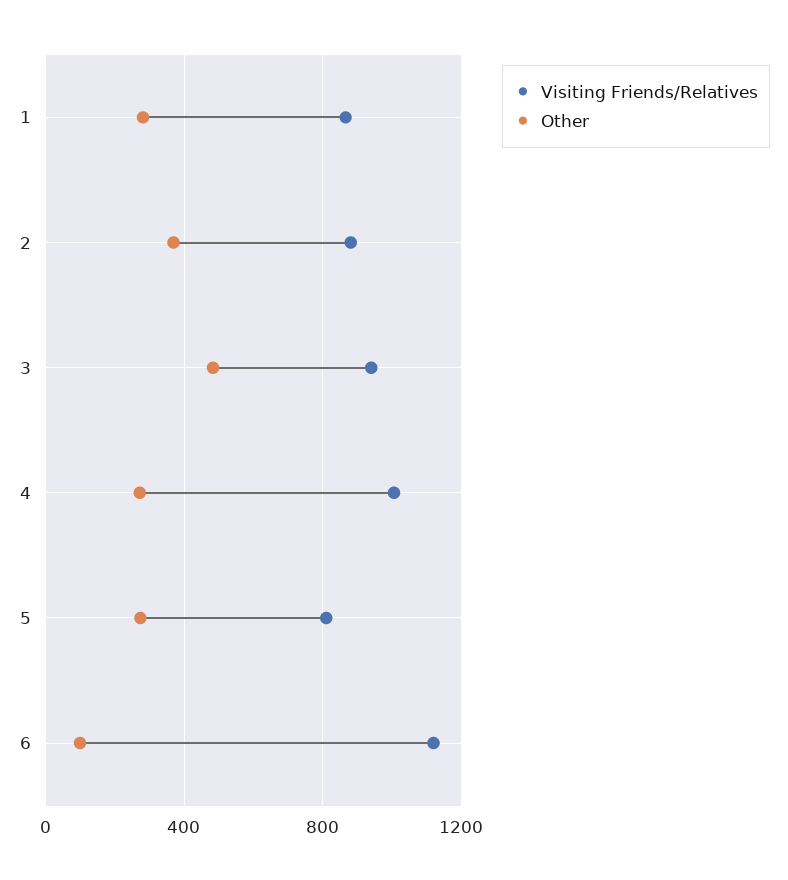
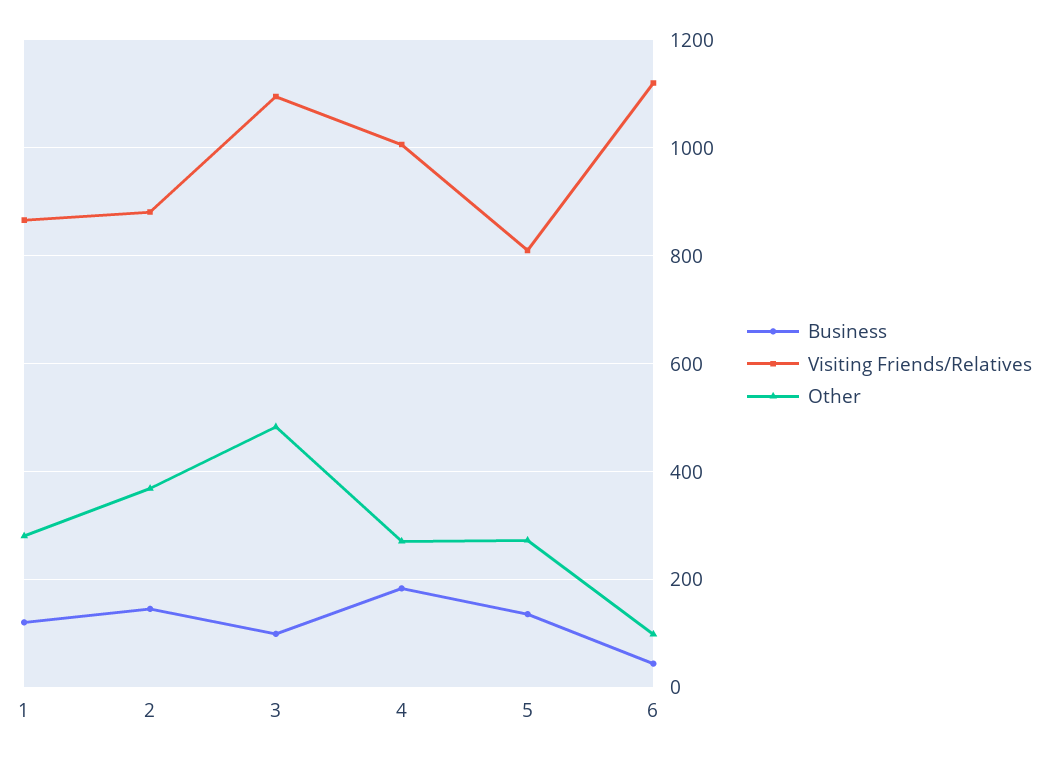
  {
    "Visiting Friends/Relatives": {
      "1": 860,
      "2": 880,
-     "3": 950,
+     "3": 1100,
      "4": 1000,
      "5": 820,
      "6": 1120
    },
    "Other": {
      "1": 280,
      "2": 360,
      "3": 480,
      "4": 280,
      "5": 280,
      "6": 100
-   }
+   },
+   "Business": {
+     "1": 120,
+     "2": 140,
+     "3": 100,
+     "4": 180,
+     "5": 140,
+     "6": 40
+   }
  }

